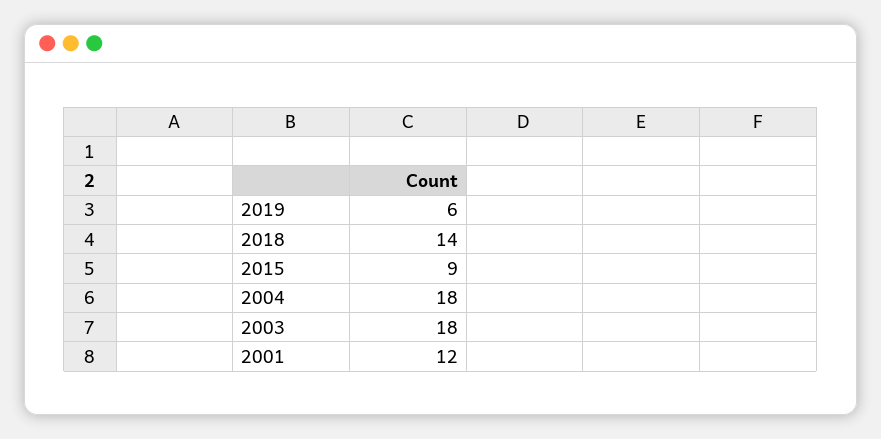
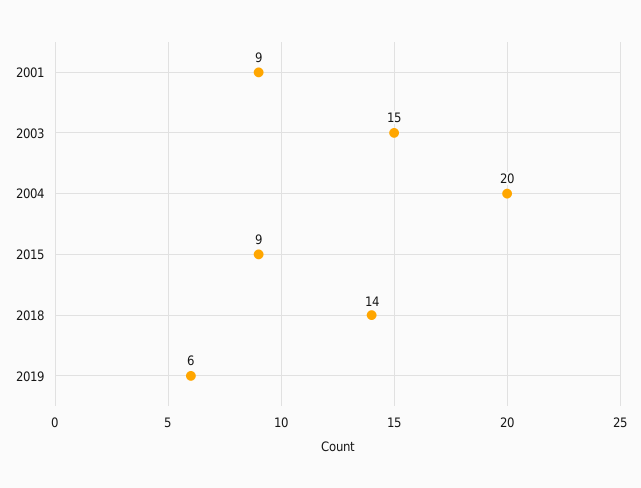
  {
    "2019": 6,
    "2018": 14,
    "2015": 9,
-   "2004": 18,
+   "2004": 20,
-   "2003": 18,
+   "2003": 15,
-   "2001": 12
+   "2001": 9
  }

